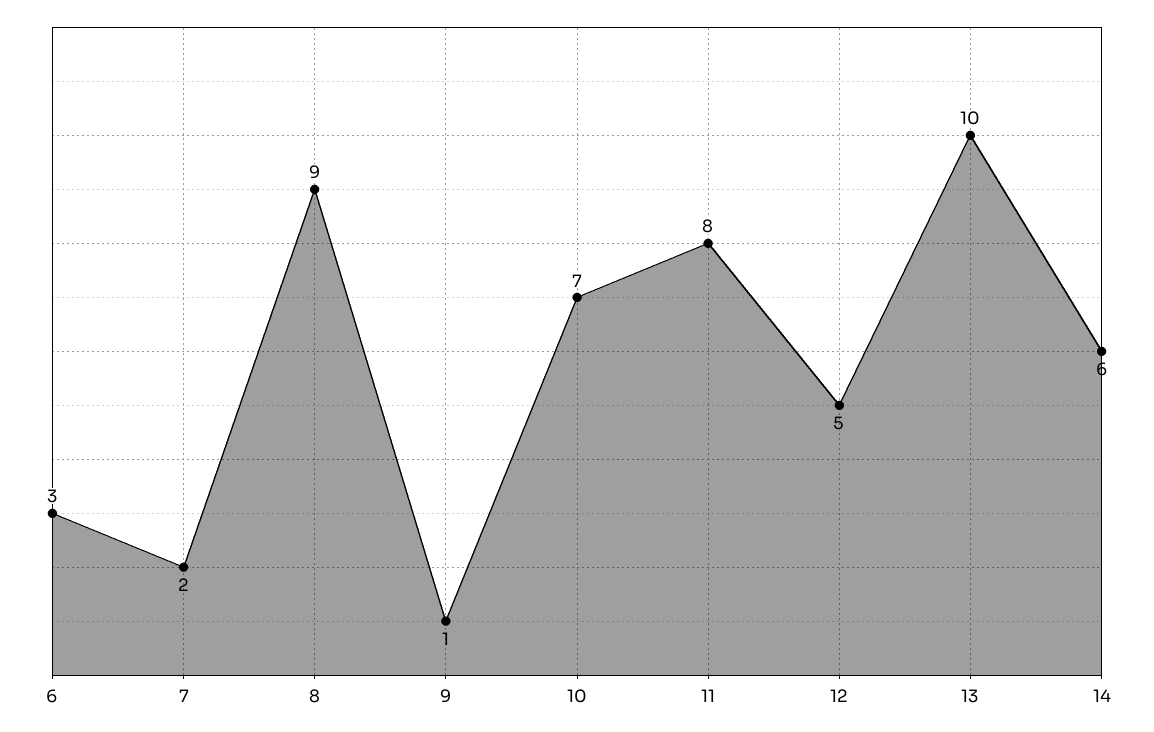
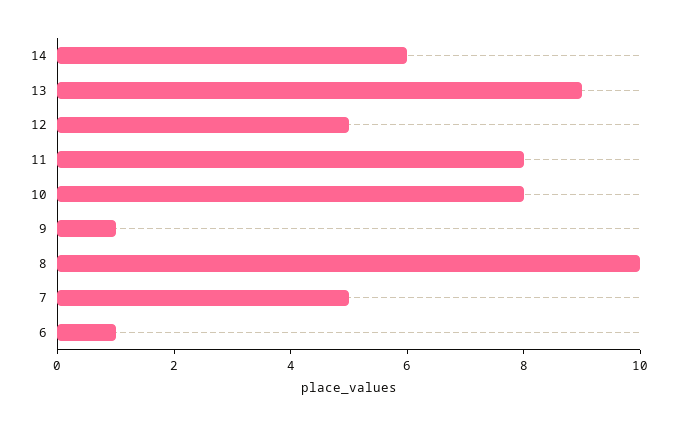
  {
-   "6": 3,
+   "6": 1,
-   "7": 2,
+   "7": 5,
-   "8": 9,
+   "8": 10,
    "9": 1,
-   "10": 7,
+   "10": 8,
    "11": 8,
    "12": 5,
-   "13": 10,
+   "13": 9,
    "14": 6
  }

